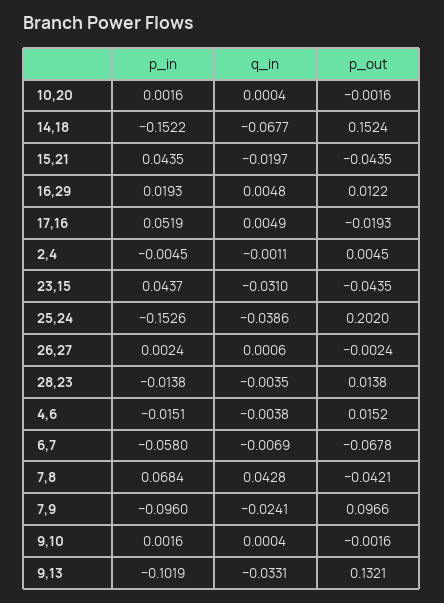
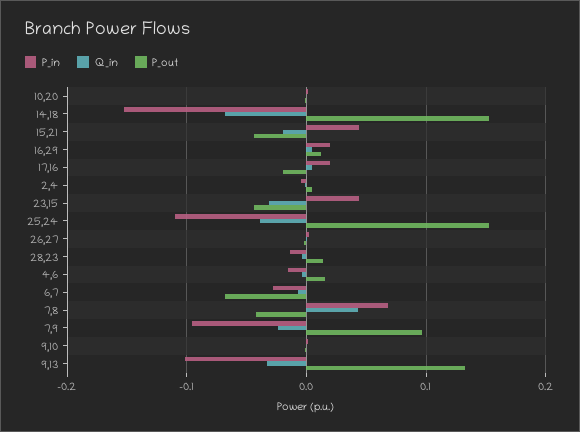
  {
    "p_in": {
      "10,20": 0.0016,
      "14,18": -0.1522,
      "15,21": 0.0435,
      "16,29": 0.0193,
-     "17,16": 0.0519,
+     "17,16": 0.02,
      "2,4": -0.0045,
      "23,15": 0.0437,
-     "25,24": -0.1526,
+     "25,24": -0.11,
      "26,27": 0.0024,
      "28,23": -0.0138,
      "4,6": -0.0151,
-     "6,7": -0.058,
+     "6,7": -0.03,
      "7,8": 0.0684,
      "7,9": -0.096,
      "9,10": 0.0016,
      "9,13": -0.1019
    },
    "q_in": {
      "10,20": 0.0004,
      "14,18": -0.0677,
      "15,21": -0.0197,
      "16,29": 0.0048,
      "17,16": 0.0049,
      "2,4": -0.0011,
      "23,15": -0.031,
      "25,24": -0.0386,
      "26,27": 0.0006,
      "28,23": -0.0035,
      "4,6": -0.0038,
      "6,7": -0.0069,
      "7,8": 0.0428,
      "7,9": -0.0241,
      "9,10": 0.0004,
      "9,13": -0.0331
    },
    "p_out": {
      "10,20": -0.0016,
      "14,18": 0.1524,
      "15,21": -0.0435,
      "16,29": 0.0122,
      "17,16": -0.0193,
      "2,4": 0.0045,
      "23,15": -0.0435,
-     "25,24": 0.202,
+     "25,24": 0.15,
      "26,27": -0.0024,
      "28,23": 0.0138,
      "4,6": 0.0152,
      "6,7": -0.0678,
      "7,8": -0.0421,
      "7,9": 0.0966,
      "9,10": -0.0016,
      "9,13": 0.1321
    }
  }

